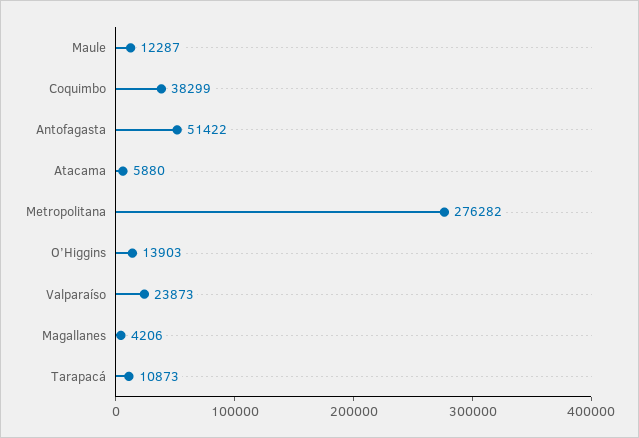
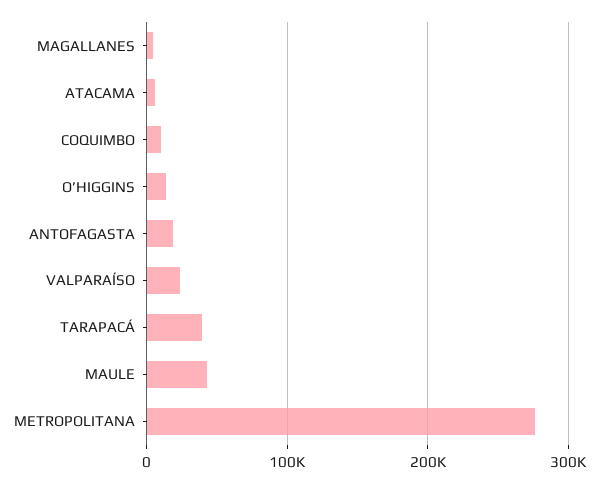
  {
-   "Maule": 12287,
+   "Maule": 40000,
-   "Coquimbo": 38299,
+   "Coquimbo": 10000,
-   "Antofagasta": 51422,
+   "Antofagasta": 20000,
    "Atacama": 5880,
    "Metropolitana": 276282,
    "O’Higgins": 13903,
    "Valparaíso": 23873,
    "Magallanes": 4206,
-   "Tarapacá": 10873
+   "Tarapacá": 40000
  }

